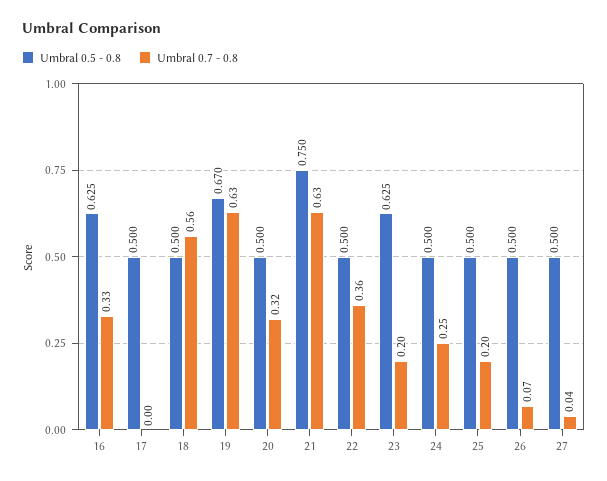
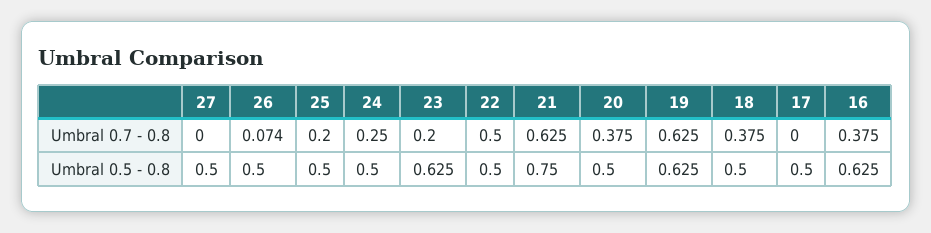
  {
    "Umbral 0.5 - 0.8": {
      "16": 0.625,
      "17": 0.5,
      "18": 0.5,
-     "19": 0.67,
+     "19": 0.625,
      "20": 0.5,
      "21": 0.75,
      "22": 0.5,
      "23": 0.625,
      "24": 0.5,
      "25": 0.5,
      "26": 0.5,
      "27": 0.5
    },
    "Umbral 0.7 - 0.8": {
-     "16": 0.33,
+     "16": 0.375,
      "17": 0,
-     "18": 0.56,
+     "18": 0.375,
      "19": 0.625,
-     "20": 0.32,
+     "20": 0.375,
      "21": 0.625,
-     "22": 0.36,
+     "22": 0.5,
      "23": 0.2,
      "24": 0.25,
      "25": 0.2,
      "26": 0.074,
-     "27": 0.04
+     "27": 0
    }
  }

